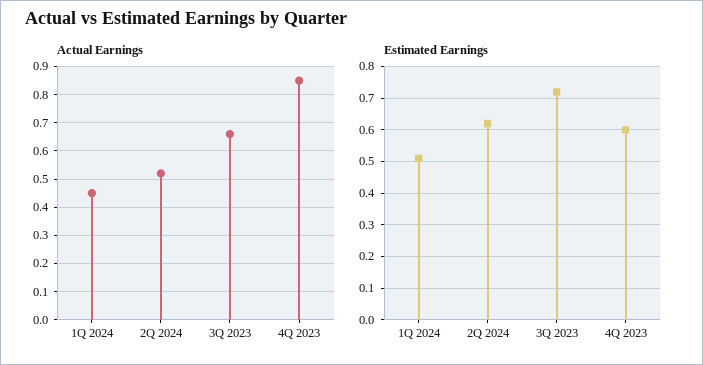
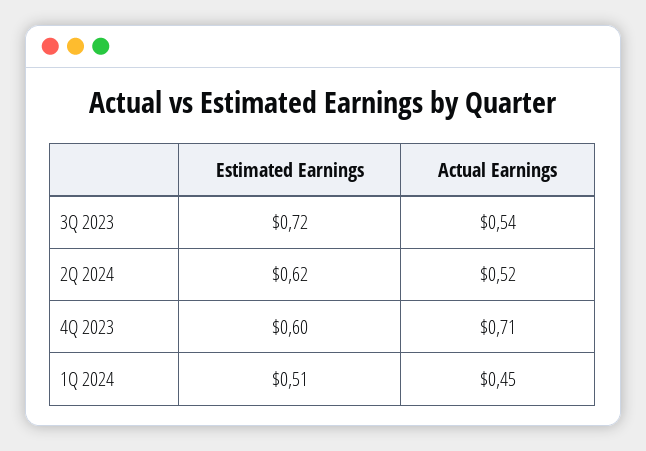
  {
    "Actual Earnings": {
      "1Q 2024": 0.45,
      "2Q 2024": 0.52,
-     "3Q 2023": 0.65,
+     "3Q 2023": 0.54,
-     "4Q 2023": 0.85
+     "4Q 2023": 0.71
    },
    "Estimated Earnings": {
      "1Q 2024": 0.51,
      "2Q 2024": 0.62,
      "3Q 2023": 0.72,
      "4Q 2023": 0.6
    }
  }

